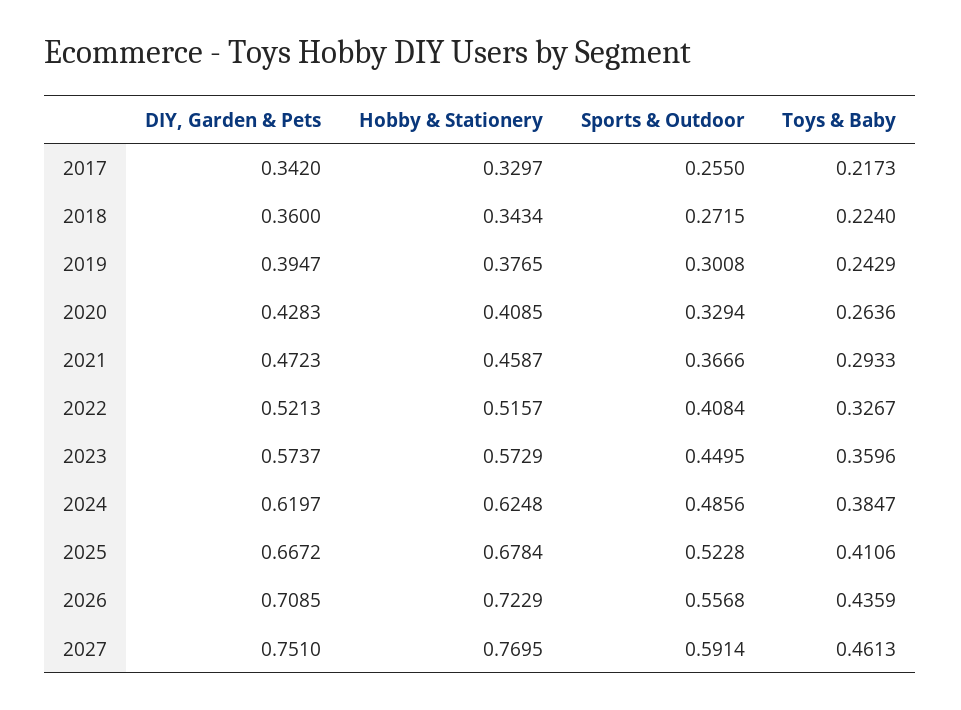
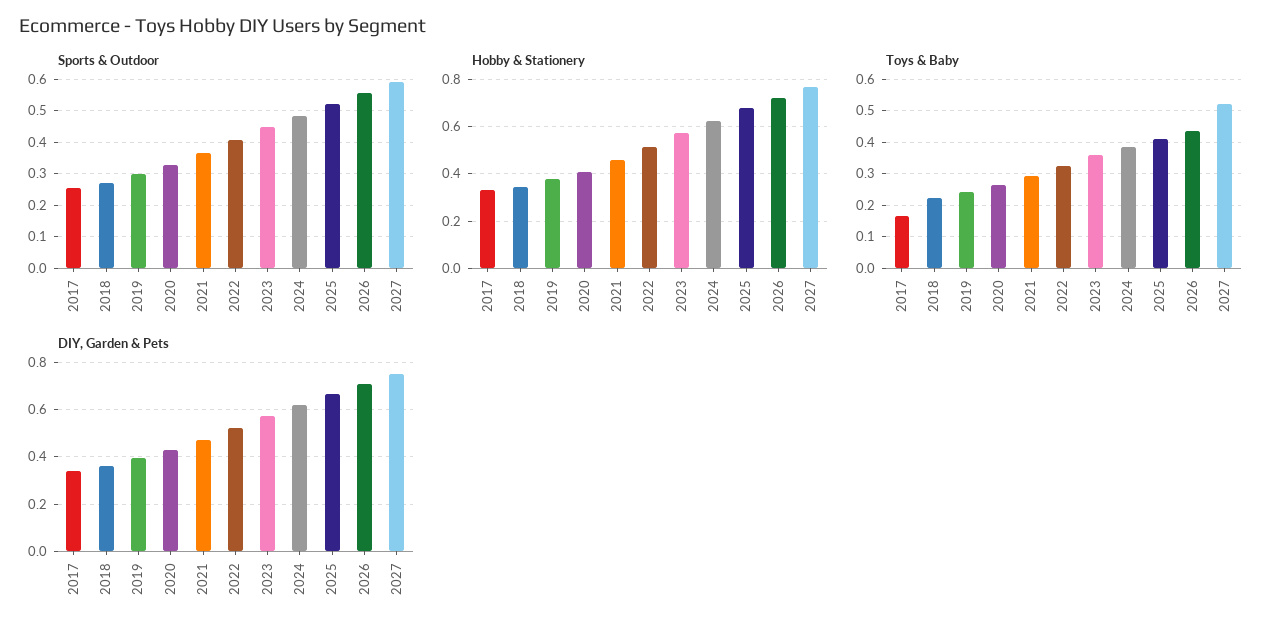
  {
    "DIY, Garden & Pets": {
      "2017": 0.342,
      "2018": 0.36,
      "2019": 0.3947,
      "2020": 0.4283,
      "2021": 0.4723,
      "2022": 0.5213,
      "2023": 0.5737,
      "2024": 0.6197,
      "2025": 0.6672,
      "2026": 0.7085,
      "2027": 0.751
    },
    "Hobby & Stationery": {
      "2017": 0.3297,
      "2018": 0.3434,
      "2019": 0.3765,
      "2020": 0.4085,
      "2021": 0.4587,
      "2022": 0.5157,
      "2023": 0.5729,
      "2024": 0.6248,
      "2025": 0.6784,
      "2026": 0.7229,
      "2027": 0.7695
    },
    "Sports & Outdoor": {
      "2017": 0.255,
      "2018": 0.2715,
      "2019": 0.3008,
      "2020": 0.3294,
      "2021": 0.3666,
      "2022": 0.4084,
      "2023": 0.4495,
      "2024": 0.4856,
      "2025": 0.5228,
      "2026": 0.5568,
      "2027": 0.5914
    },
    "Toys & Baby": {
-     "2017": 0.2173,
+     "2017": 0.16,
      "2018": 0.224,
      "2019": 0.2429,
      "2020": 0.2636,
      "2021": 0.2933,
      "2022": 0.3267,
      "2023": 0.3596,
      "2024": 0.3847,
      "2025": 0.4106,
      "2026": 0.4359,
-     "2027": 0.4613
+     "2027": 0.52
    }
  }

